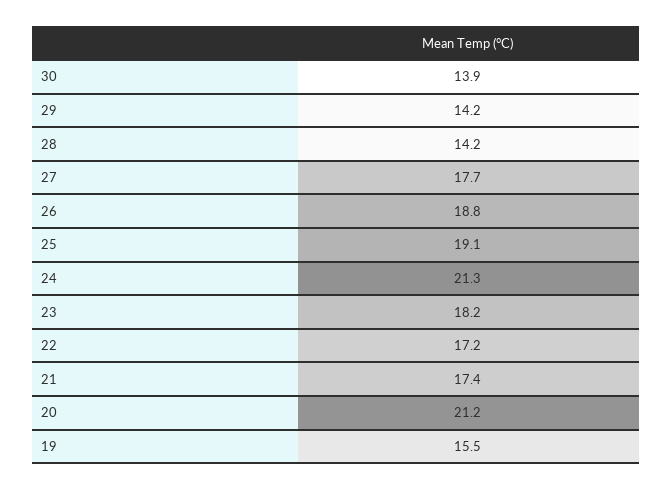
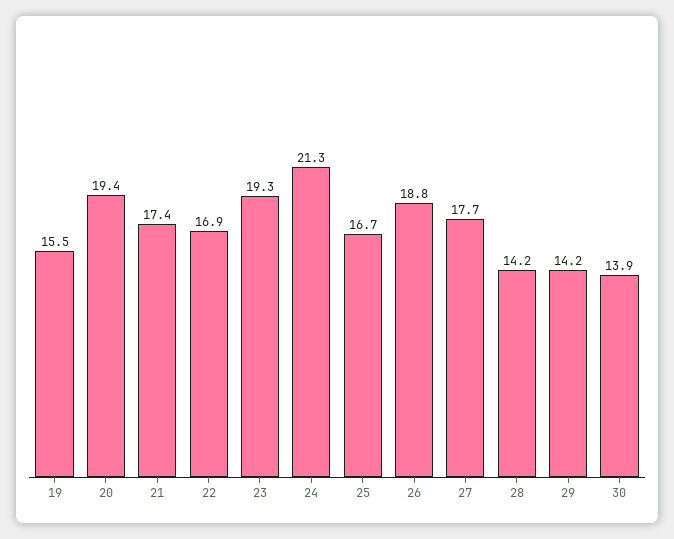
  {
    "30": 13.9,
    "29": 14.2,
    "28": 14.2,
    "27": 17.7,
    "26": 18.8,
-   "25": 19.1,
+   "25": 16.7,
    "24": 21.3,
-   "23": 18.2,
+   "23": 19.3,
-   "22": 17.2,
+   "22": 16.9,
    "21": 17.4,
-   "20": 21.2,
+   "20": 19.4,
    "19": 15.5
  }

